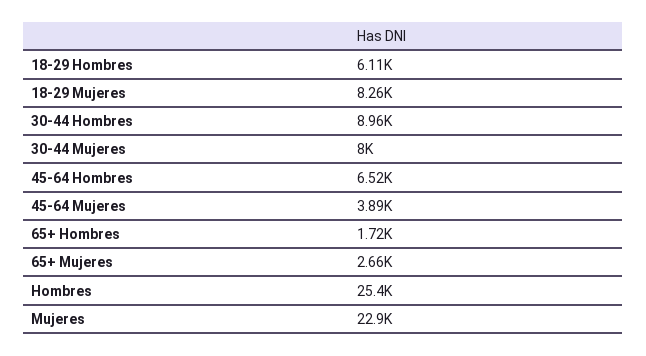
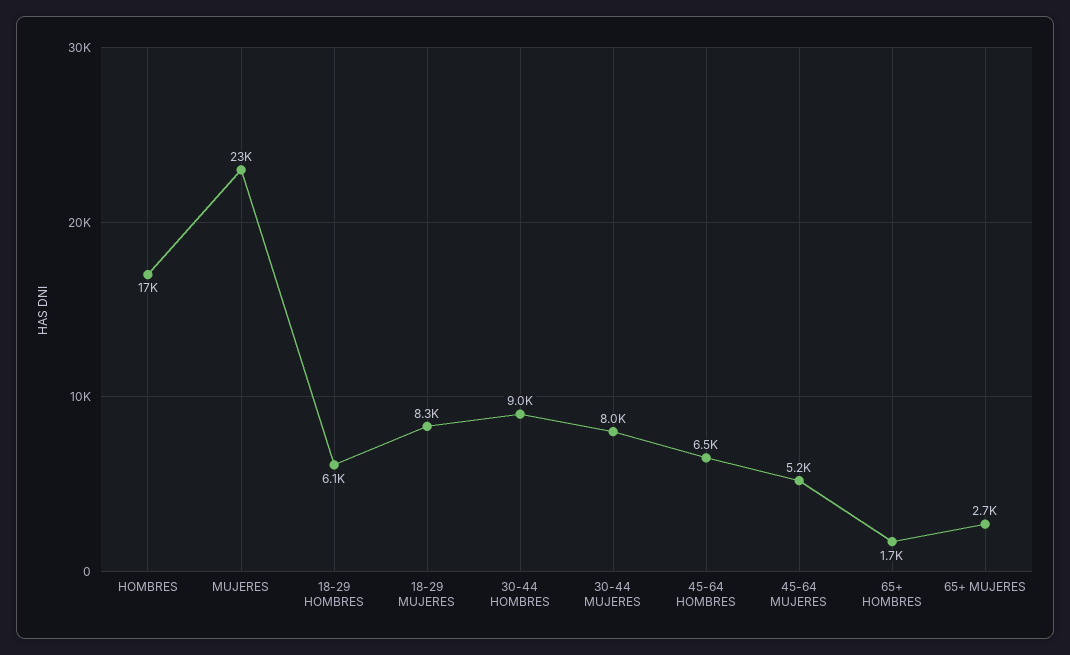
  {
    "18-29 Hombres": 6110,
    "18-29 Mujeres": 8260,
    "30-44 Hombres": 8960,
    "30-44 Mujeres": 8000,
    "45-64 Hombres": 6520,
-   "45-64 Mujeres": 3890,
+   "45-64 Mujeres": 5200,
    "65+ Hombres": 1720,
    "65+ Mujeres": 2660,
-   "Hombres": 25400,
+   "Hombres": 17000,
    "Mujeres": 22900
  }

